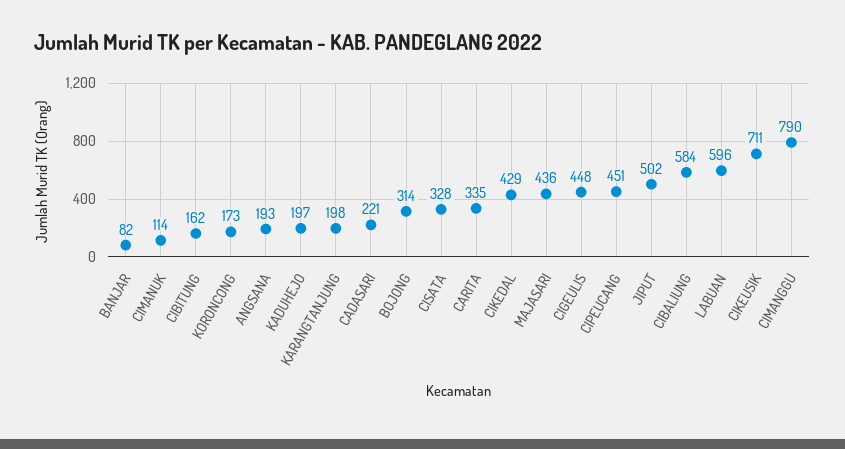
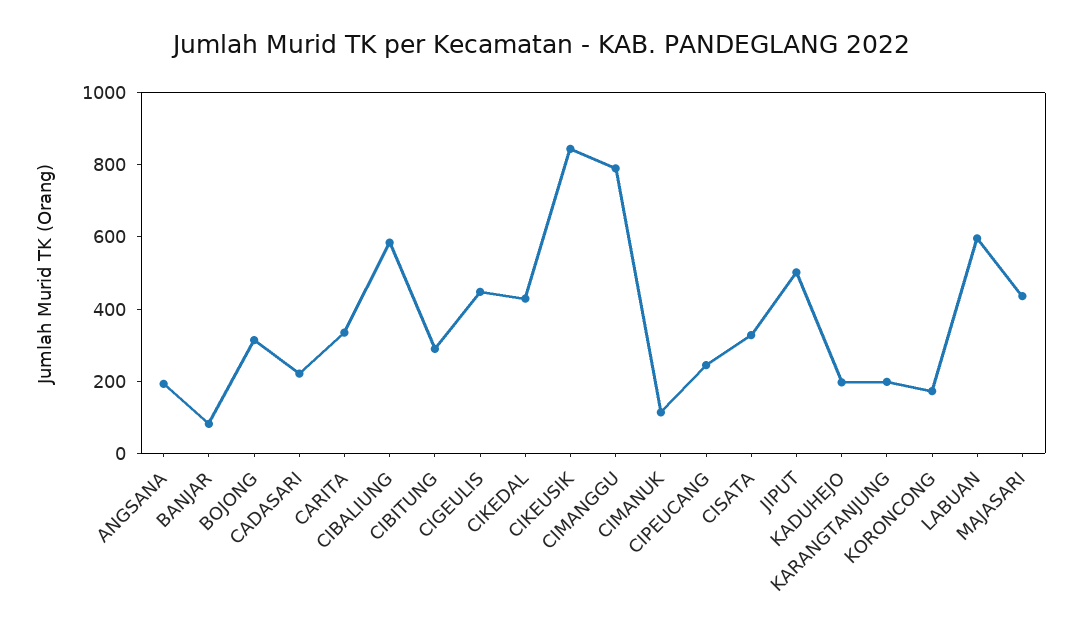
  {
    "BANJAR": 82,
    "CIMANUK": 114,
-   "CIBITUNG": 162,
+   "CIBITUNG": 300,
    "KORONCONG": 173,
    "ANGSANA": 193,
    "KADUHEJO": 197,
    "KARANGTANJUNG": 198,
    "CADASARI": 221,
    "BOJONG": 314,
    "CISATA": 328,
    "CARITA": 335,
    "CIKEDAL": 429,
    "MAJASARI": 436,
    "CIGEULIS": 448,
-   "CIPEUCANG": 451,
+   "CIPEUCANG": 250,
    "JIPUT": 502,
    "CIBALIUNG": 584,
    "LABUAN": 596,
-   "CIKEUSIK": 711,
+   "CIKEUSIK": 850,
    "CIMANGGU": 790
  }

